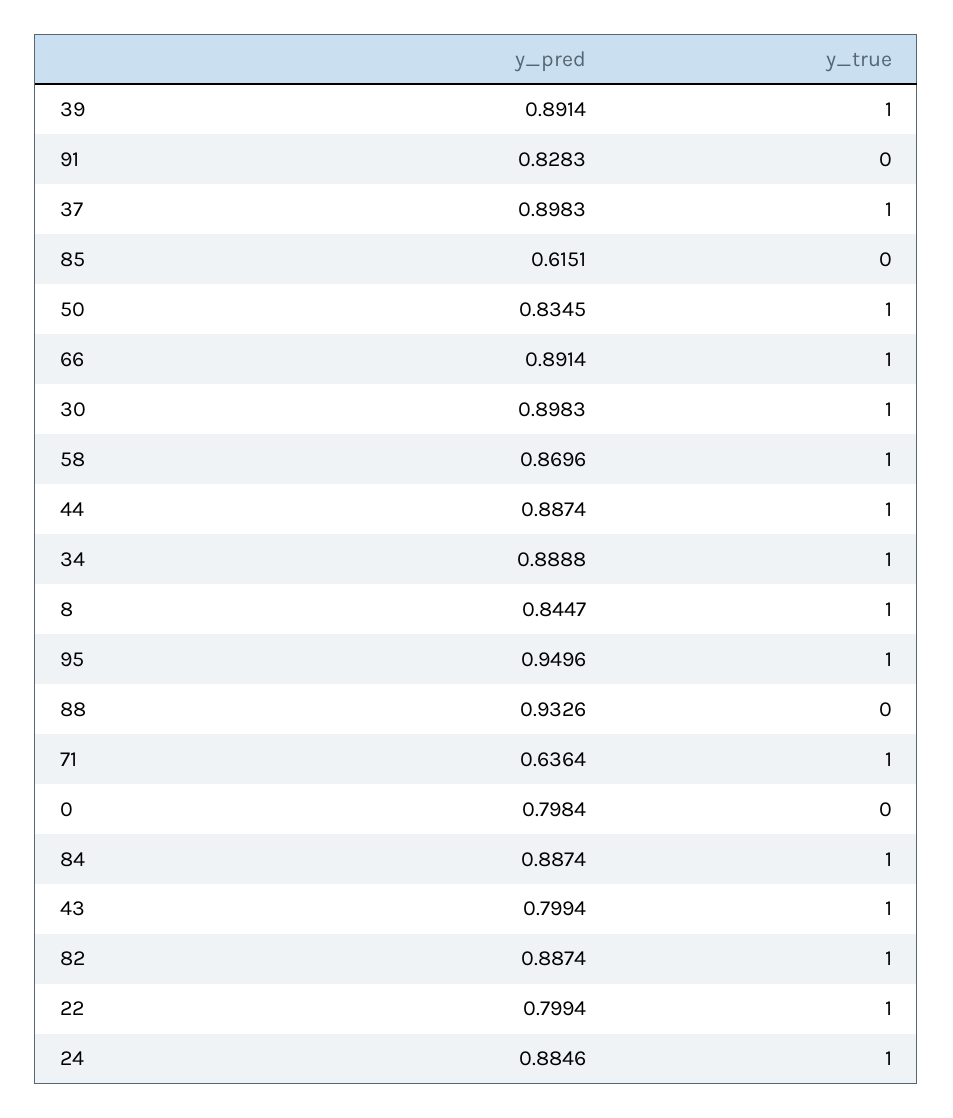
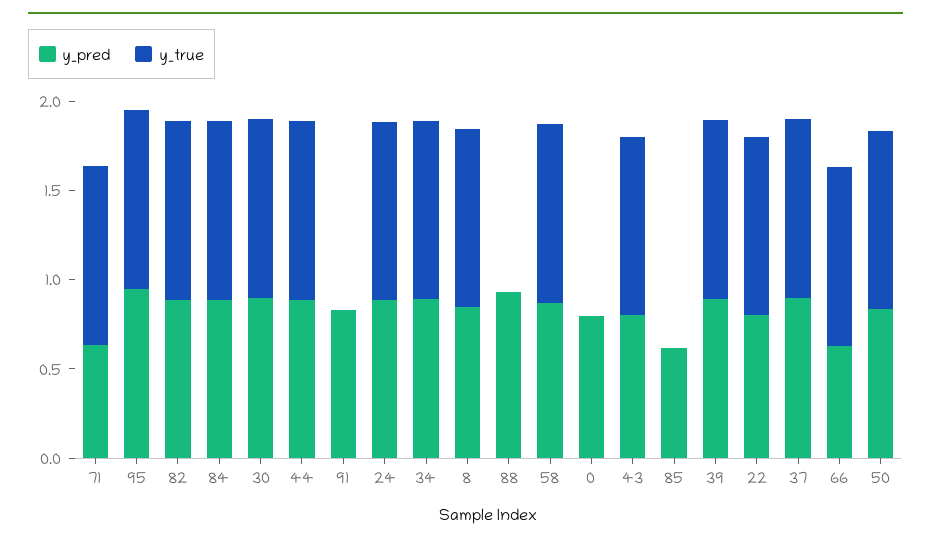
  {
    "y_pred": {
      "39": 0.8914,
      "91": 0.8283,
      "37": 0.8983,
      "85": 0.6151,
      "50": 0.8345,
-     "66": 0.8914,
+     "66": 0.6,
      "30": 0.8983,
      "58": 0.8696,
      "44": 0.8874,
      "34": 0.8888,
      "8": 0.8447,
      "95": 0.9496,
      "88": 0.9326,
      "71": 0.6364,
      "0": 0.7984,
      "84": 0.8874,
      "43": 0.7994,
      "82": 0.8874,
      "22": 0.7994,
      "24": 0.8846
    },
    "y_true": {
      "39": 1,
      "91": 0,
      "37": 1,
      "85": 0,
      "50": 1,
      "66": 1,
      "30": 1,
      "58": 1,
      "44": 1,
      "34": 1,
      "8": 1,
      "95": 1,
      "88": 0,
      "71": 1,
      "0": 0,
      "84": 1,
      "43": 1,
      "82": 1,
      "22": 1,
      "24": 1
    }
  }

